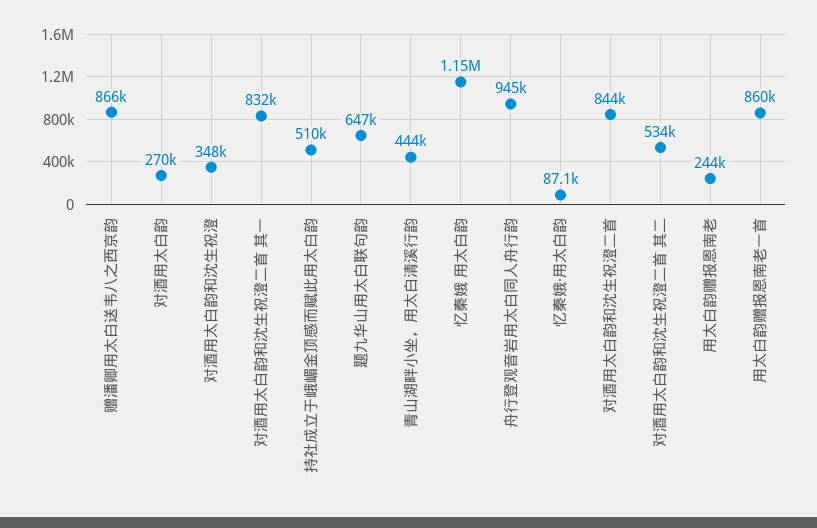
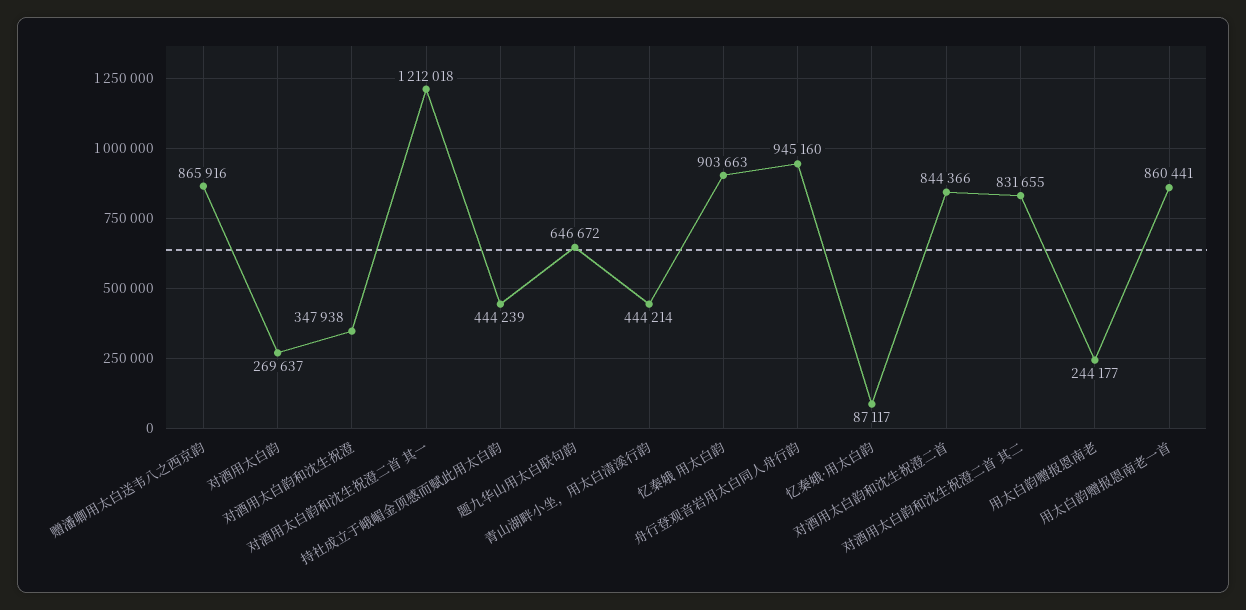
  {
    "赠潘卿用太白送韦八之西京韵": 865916,
    "对酒用太白韵": 269637,
    "对酒用太白韵和沈生祝澄": 347938,
-   "对酒用太白韵和沈生祝澄二首 其一": 832000,
+   "对酒用太白韵和沈生祝澄二首 其一": 1212018,
-   "持社成立于峨嵋金顶感而赋此用太白韵": 510000,
+   "持社成立于峨嵋金顶感而赋此用太白韵": 444239,
    "题九华山用太白联句韵": 646672,
    "青山湖畔小坐，用太白清溪行韵": 444214,
-   "忆秦娥 用太白韵": 1150000,
+   "忆秦娥 用太白韵": 903663,
    "舟行登观音岩用太白同人舟行韵": 945160,
    "忆秦娥·用太白韵": 87117,
    "对酒用太白韵和沈生祝澄二首": 844366,
-   "对酒用太白韵和沈生祝澄二首 其二": 534000,
+   "对酒用太白韵和沈生祝澄二首 其二": 831655,
    "用太白韵赠报恩南老": 244177,
    "用太白韵赠报恩南老一首": 860441
  }

